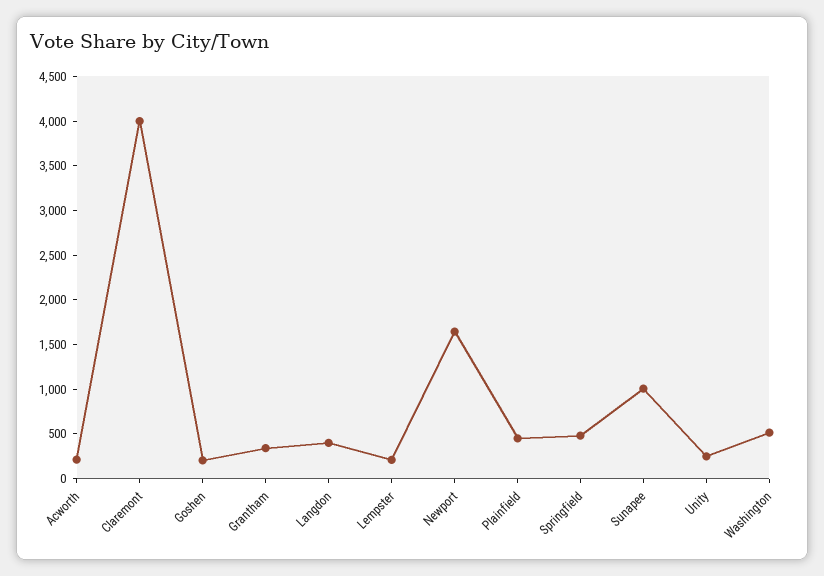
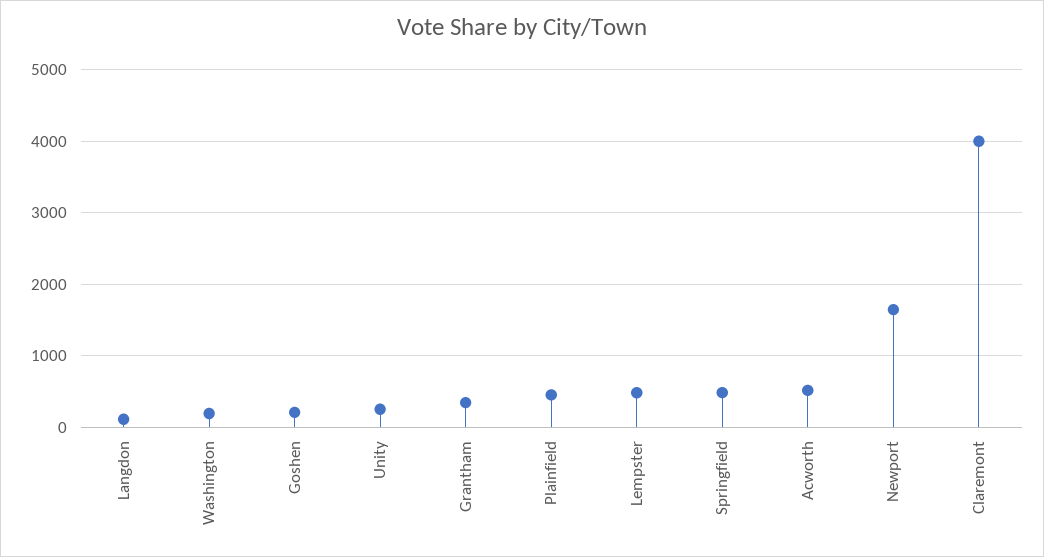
  {
-   "Acworth": 200,
+   "Acworth": 500,
    "Claremont": 4000,
    "Goshen": 200,
    "Grantham": 300,
-   "Langdon": 400,
+   "Langdon": 100,
-   "Lempster": 200,
+   "Lempster": 500,
    "Newport": 1600,
    "Plainfield": 500,
    "Springfield": 500,
-   "Sunapee": 1000,
    "Unity": 200,
-   "Washington": 500
+   "Washington": 200
  }

